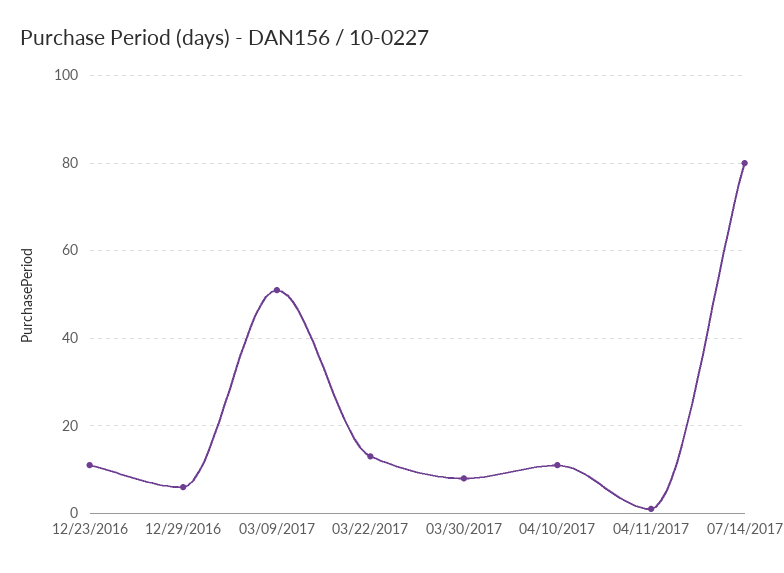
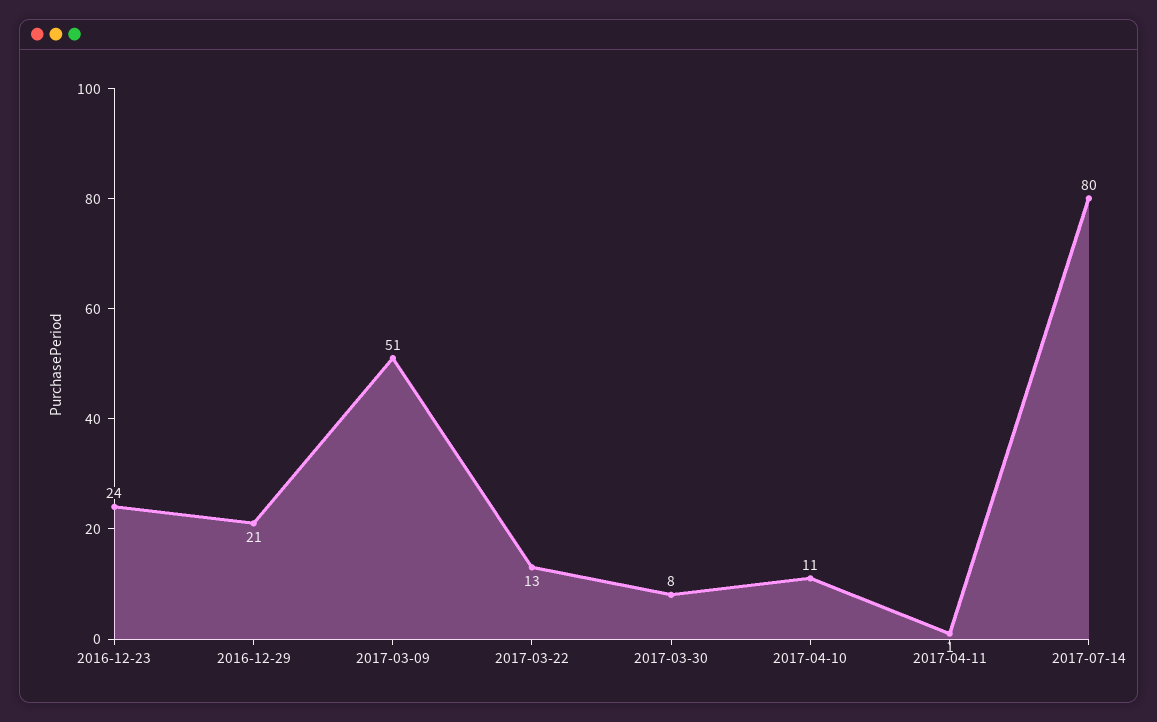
  {
-   "12/23/2016": 10,
+   "12/23/2016": 24,
-   "12/29/2016": 5,
+   "12/29/2016": 21,
    "03/09/2017": 51,
    "03/22/2017": 13,
    "03/30/2017": 8,
    "04/10/2017": 11,
    "04/11/2017": 1,
    "07/14/2017": 80
  }

